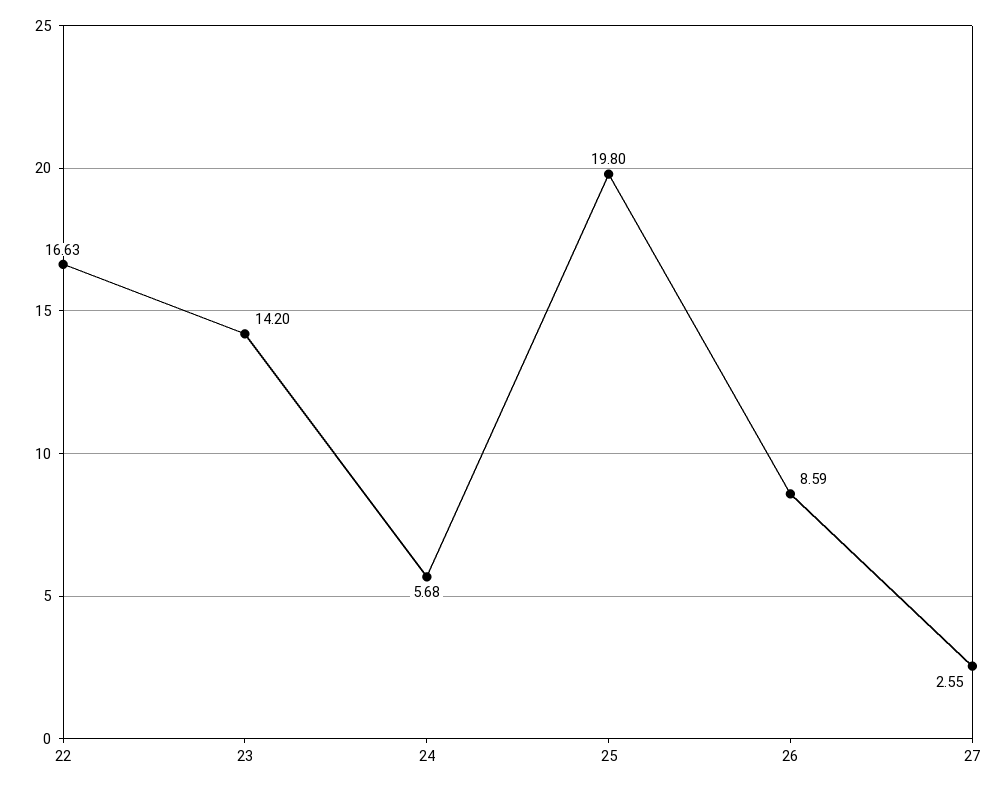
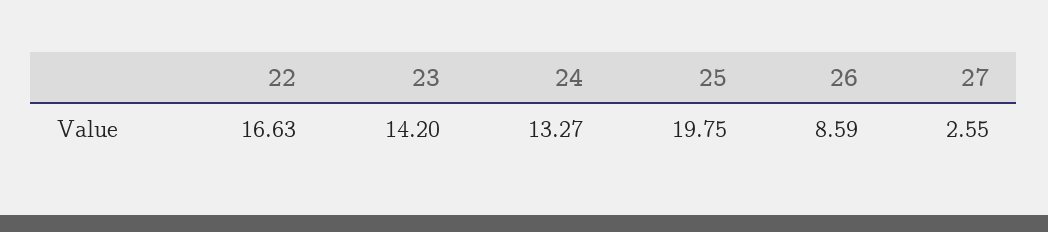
  {
    "22": 16.63,
    "23": 14.2,
-   "24": 5.68,
+   "24": 13.27,
-   "25": 19.8,
+   "25": 19.75,
    "26": 8.59,
    "27": 2.55
  }

